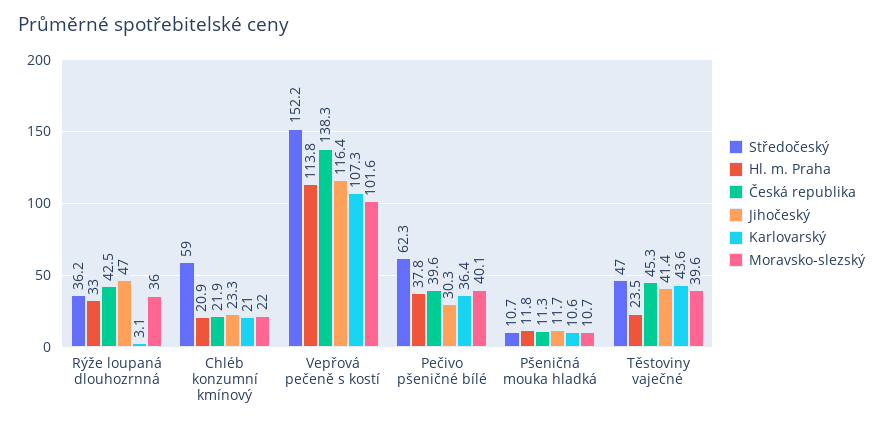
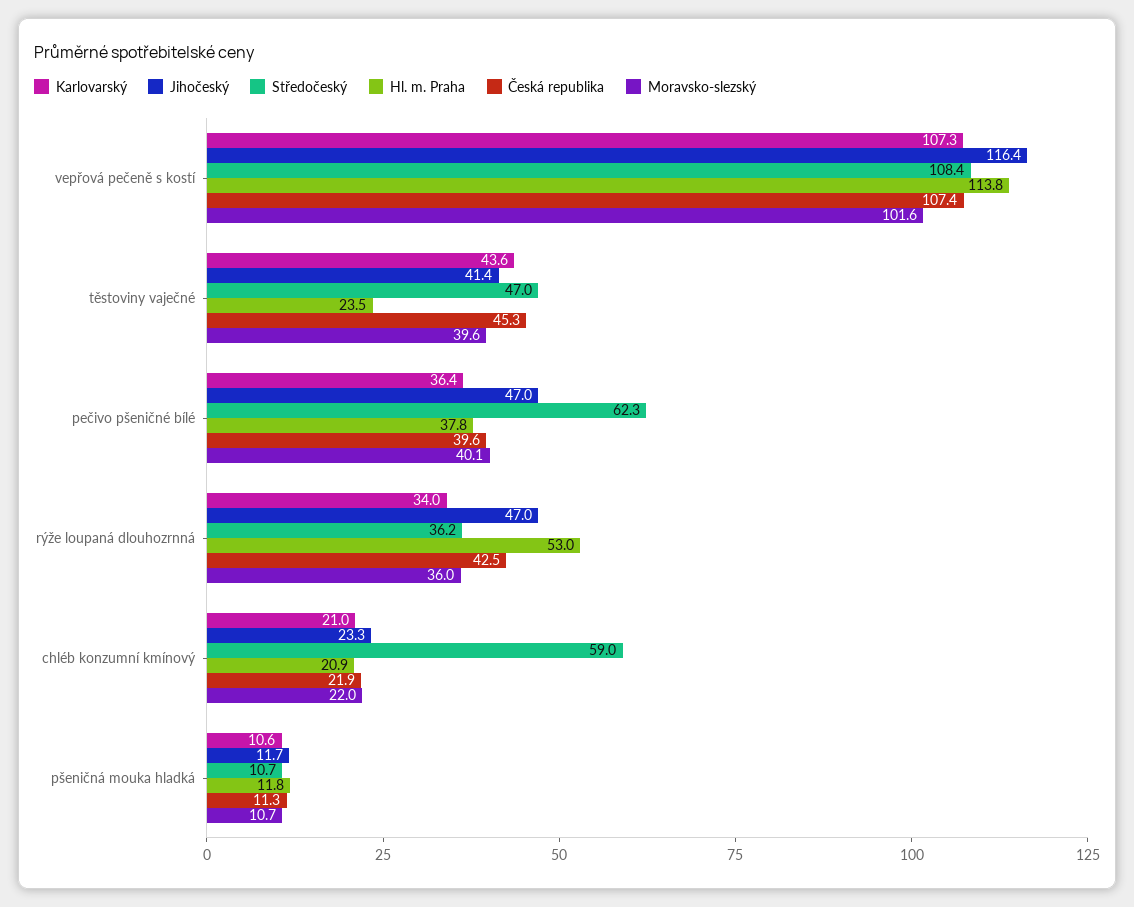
  {
    "Středočeský": {
      "Rýže loupaná dlouhozrnná": 36.2,
      "Chléb konzumní kmínový": 59,
-     "Vepřová pečeně s kostí": 152.2,
+     "Vepřová pečeně s kostí": 108.4,
      "Pečivo pšeničné bílé": 62.3,
      "Pšeničná mouka hladká": 10.7,
      "Těstoviny vaječné": 47
    },
    "Hl. m. Praha": {
-     "Rýže loupaná dlouhozrnná": 33,
+     "Rýže loupaná dlouhozrnná": 53,
      "Chléb konzumní kmínový": 20.9,
      "Vepřová pečeně s kostí": 113.8,
      "Pečivo pšeničné bílé": 37.8,
      "Pšeničná mouka hladká": 11.8,
      "Těstoviny vaječné": 23.5
    },
    "Česká republika": {
      "Rýže loupaná dlouhozrnná": 42.5,
      "Chléb konzumní kmínový": 21.9,
-     "Vepřová pečeně s kostí": 138.3,
+     "Vepřová pečeně s kostí": 107.4,
      "Pečivo pšeničné bílé": 39.6,
      "Pšeničná mouka hladká": 11.3,
      "Těstoviny vaječné": 45.3
    },
    "Jihočeský": {
      "Rýže loupaná dlouhozrnná": 47,
      "Chléb konzumní kmínový": 23.3,
      "Vepřová pečeně s kostí": 116.4,
-     "Pečivo pšeničné bílé": 30.3,
+     "Pečivo pšeničné bílé": 47,
      "Pšeničná mouka hladká": 11.7,
      "Těstoviny vaječné": 41.4
    },
    "Karlovarský": {
-     "Rýže loupaná dlouhozrnná": 3.1,
+     "Rýže loupaná dlouhozrnná": 34,
      "Chléb konzumní kmínový": 21,
      "Vepřová pečeně s kostí": 107.3,
      "Pečivo pšeničné bílé": 36.4,
      "Pšeničná mouka hladká": 10.6,
      "Těstoviny vaječné": 43.6
    },
    "Moravsko-slezský": {
      "Rýže loupaná dlouhozrnná": 36,
      "Chléb konzumní kmínový": 22,
      "Vepřová pečeně s kostí": 101.6,
      "Pečivo pšeničné bílé": 40.1,
      "Pšeničná mouka hladká": 10.7,
      "Těstoviny vaječné": 39.6
    }
  }

